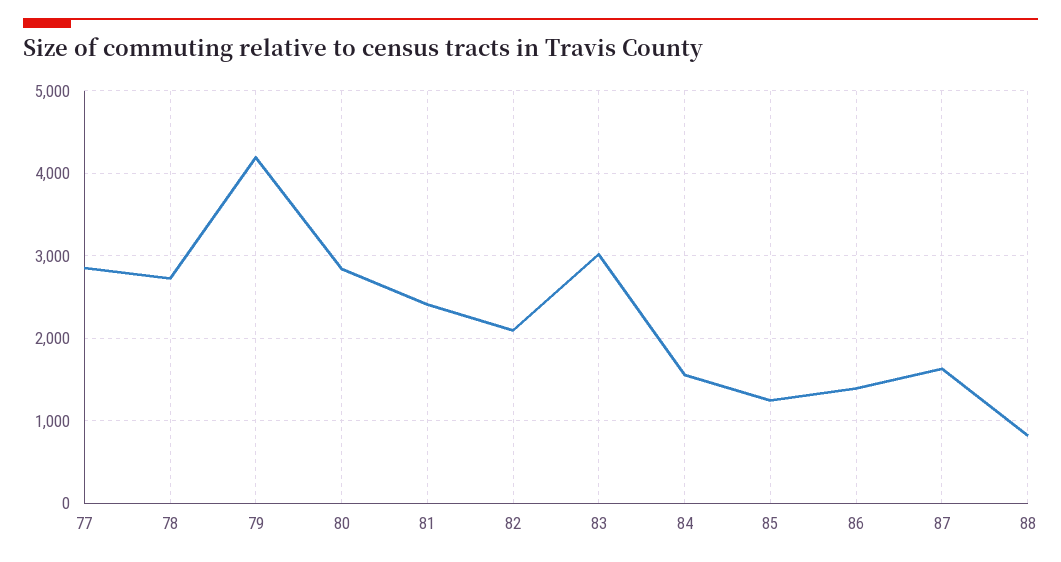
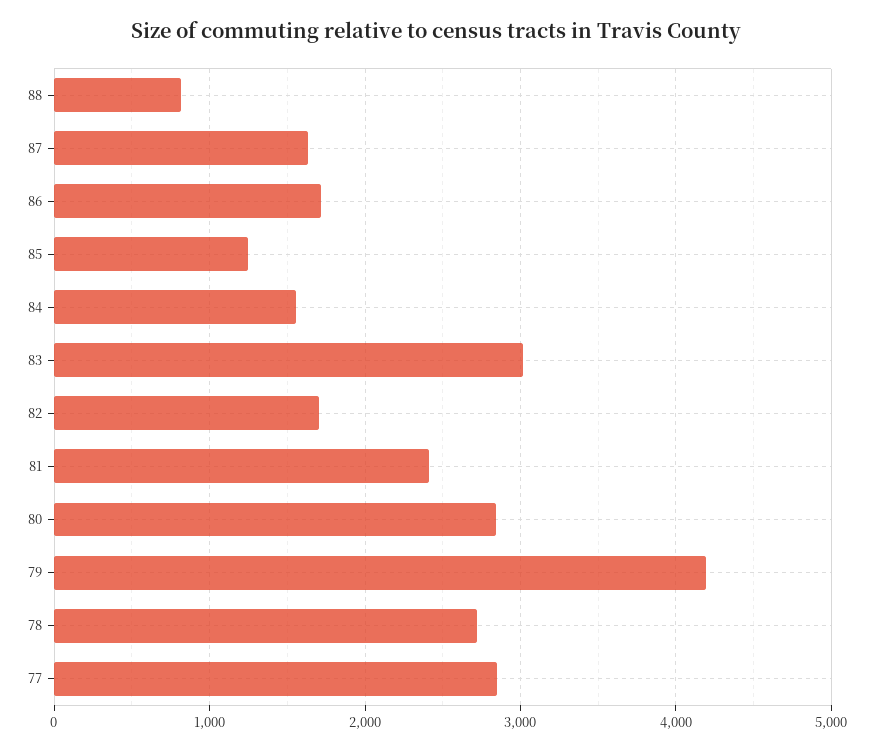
  {
    "77": 2900,
    "78": 2700,
    "79": 4200,
    "80": 2800,
    "81": 2400,
-   "82": 2100,
+   "82": 1700,
    "83": 3000,
    "84": 1600,
    "85": 1200,
-   "86": 1400,
+   "86": 1700,
    "87": 1600,
    "88": 800
  }

